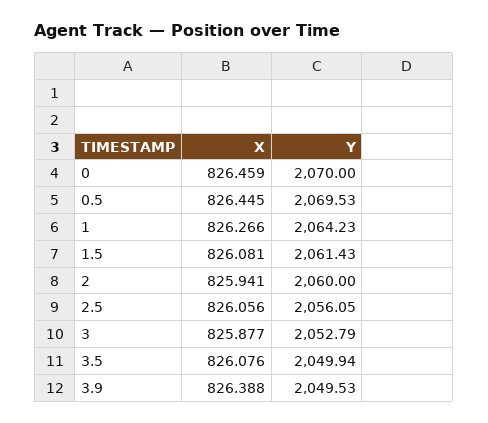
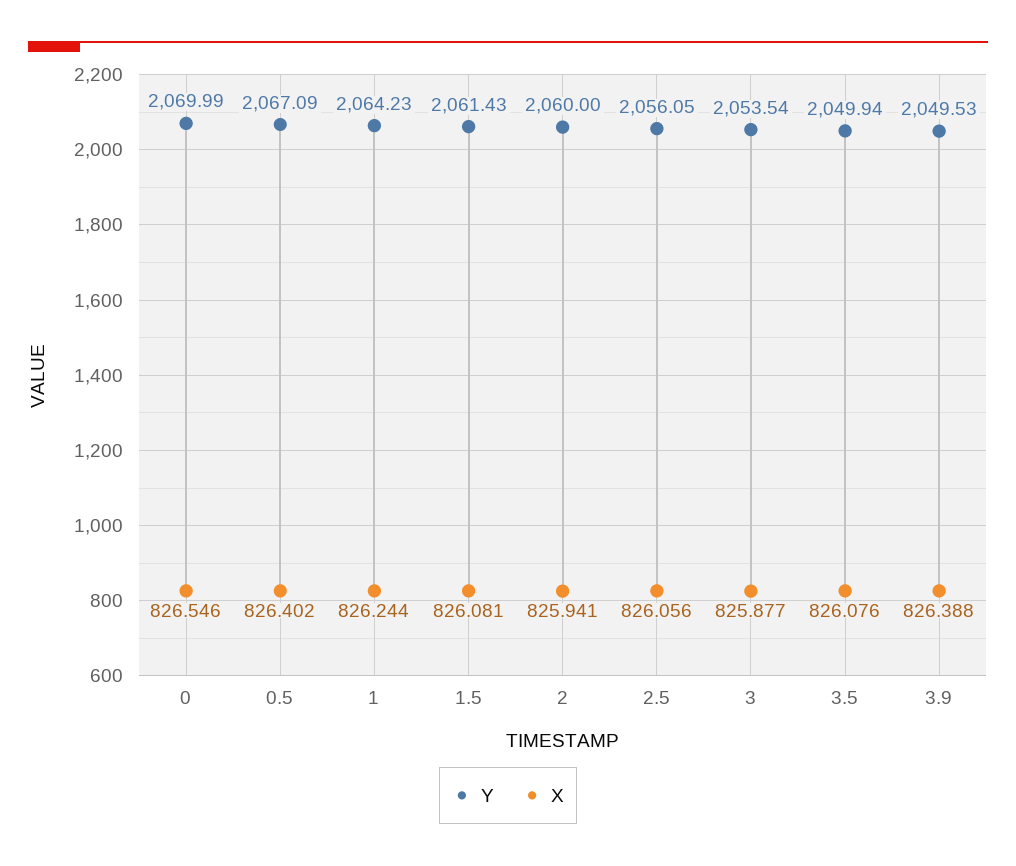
  {
    "X": {
-     "0": 826.459,
+     "0": 826.546,
-     "0.5": 826.445,
+     "0.5": 826.402,
-     "1": 826.266,
+     "1": 826.244,
      "1.5": 826.081,
      "2": 825.941,
      "2.5": 826.056,
      "3": 825.877,
      "3.5": 826.076,
      "3.9": 826.388
    },
    "Y": {
-     "0": 2070,
+     "0": 2069.99,
-     "0.5": 2069.53,
+     "0.5": 2067.09,
      "1": 2064.23,
      "1.5": 2061.43,
      "2": 2060,
      "2.5": 2056.05,
-     "3": 2052.79,
+     "3": 2053.54,
      "3.5": 2049.94,
      "3.9": 2049.53
    }
  }

